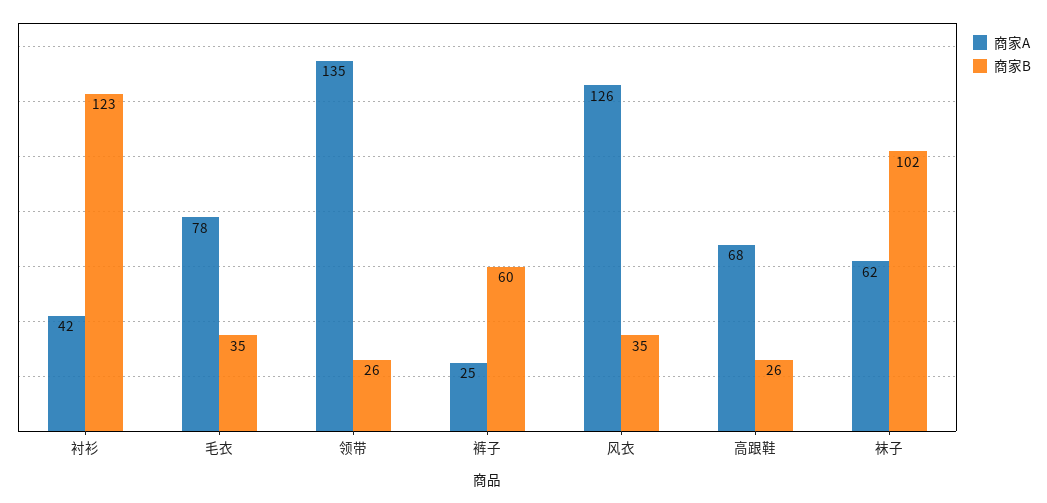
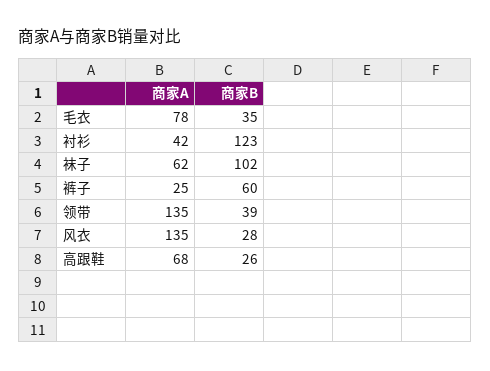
  {
    "商家A": {
      "衬衫": 42,
      "毛衣": 78,
      "领带": 135,
      "裤子": 25,
-     "风衣": 126,
+     "风衣": 135,
      "高跟鞋": 68,
      "袜子": 62
    },
    "商家B": {
      "衬衫": 123,
      "毛衣": 35,
-     "领带": 26,
+     "领带": 39,
      "裤子": 60,
-     "风衣": 35,
+     "风衣": 28,
      "高跟鞋": 26,
      "袜子": 102
    }
  }

